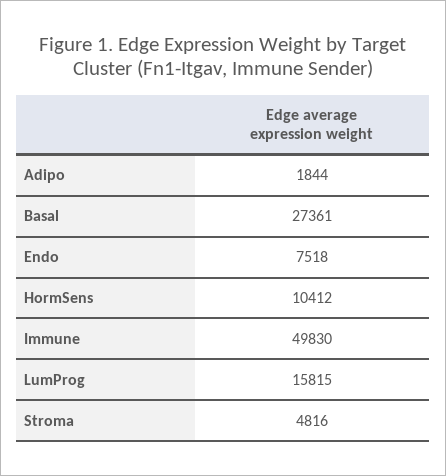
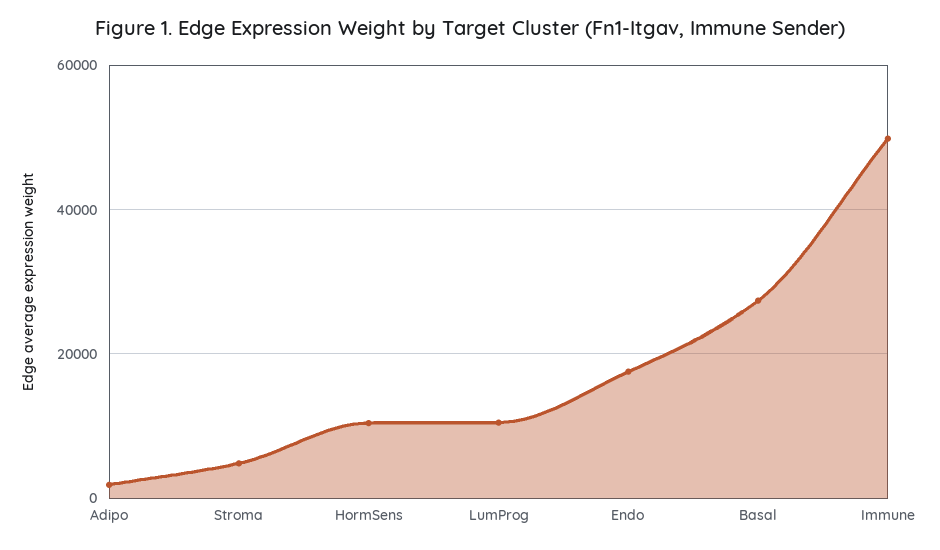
  {
    "Adipo": 1844,
    "Basal": 27361,
-   "Endo": 7518,
+   "Endo": 18000,
    "HormSens": 10412,
    "Immune": 49830,
-   "LumProg": 15815,
+   "LumProg": 10000,
    "Stroma": 4816
  }

